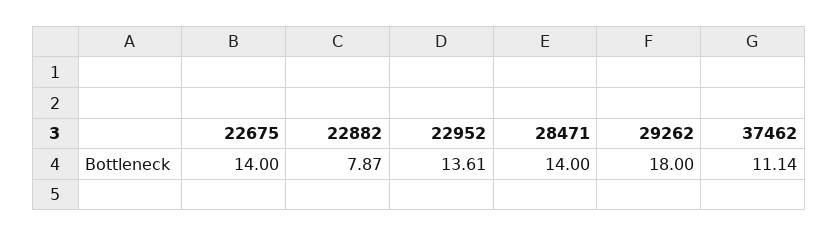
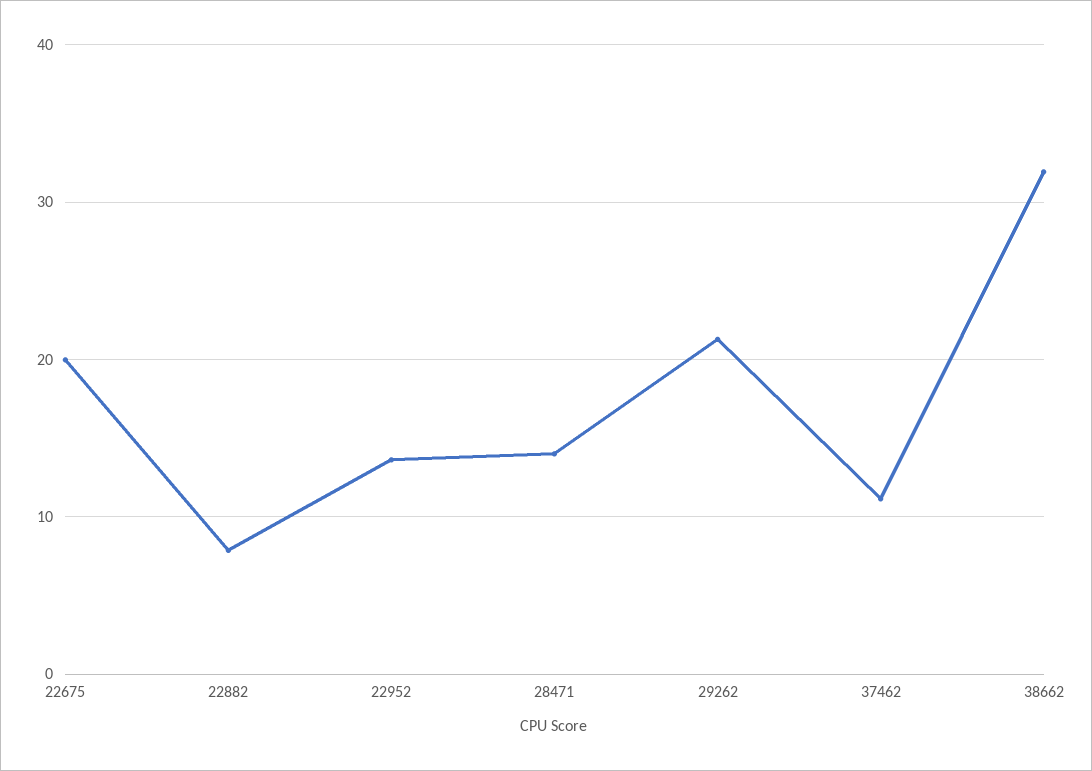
  {
-   "22675": 14,
+   "22675": 20,
    "22882": 7.87,
    "22952": 13.61,
    "28471": 14,
-   "29262": 18,
+   "29262": 21,
-   "37462": 11.14
+   "37462": 11.14,
+   "38662": 32
  }

